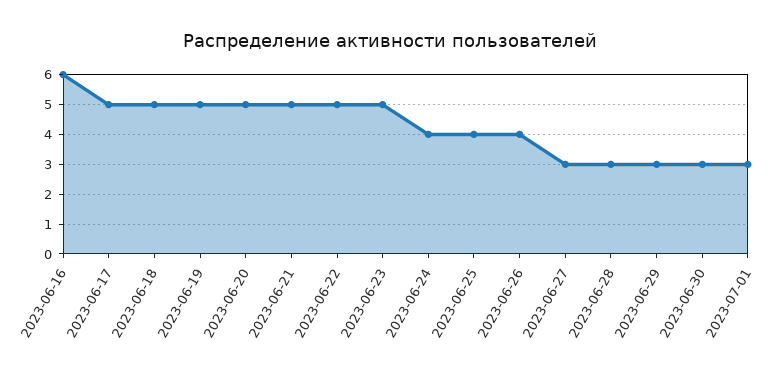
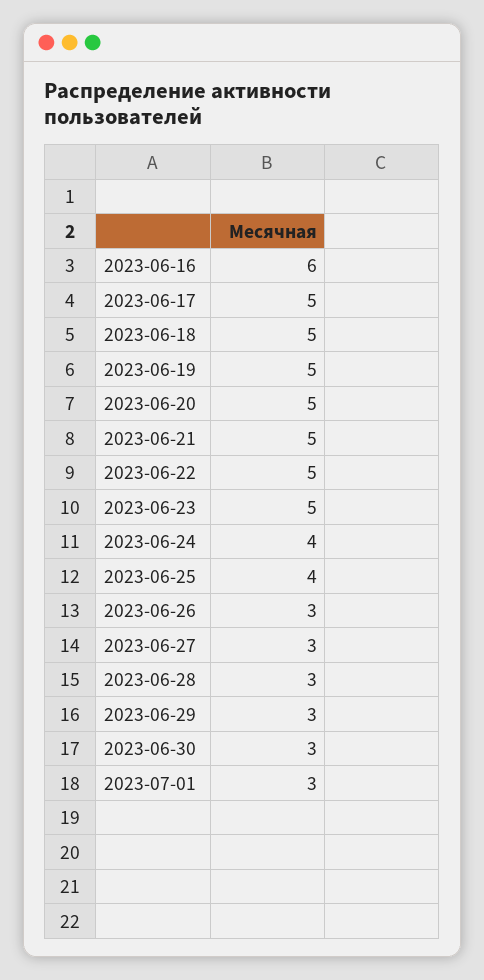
  {
    "2023-06-16": 6,
    "2023-06-17": 5,
    "2023-06-18": 5,
    "2023-06-19": 5,
    "2023-06-20": 5,
    "2023-06-21": 5,
    "2023-06-22": 5,
    "2023-06-23": 5,
    "2023-06-24": 4,
    "2023-06-25": 4,
-   "2023-06-26": 4,
+   "2023-06-26": 3,
    "2023-06-27": 3,
    "2023-06-28": 3,
    "2023-06-29": 3,
    "2023-06-30": 3,
    "2023-07-01": 3
  }

